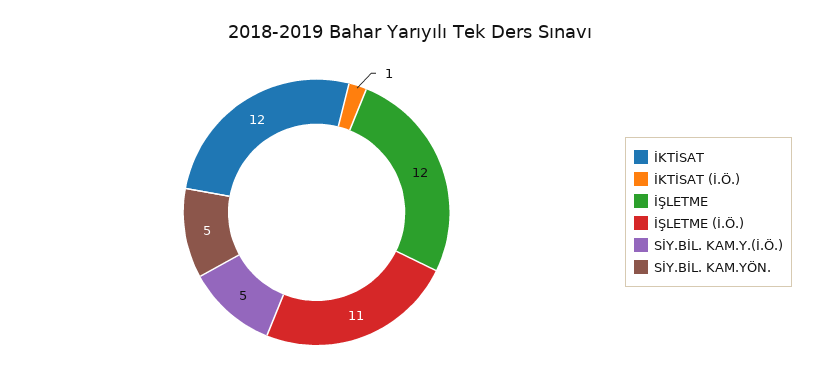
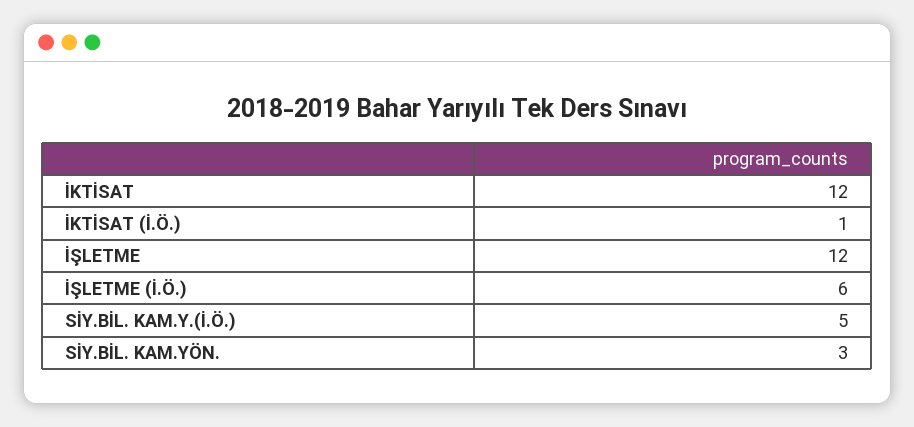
  {
    "İKTİSAT": 12,
    "İKTİSAT (İ.Ö.)": 1,
    "İŞLETME": 12,
-   "İŞLETME (İ.Ö.)": 11,
+   "İŞLETME (İ.Ö.)": 6,
    "SİY.BİL. KAM.Y.(İ.Ö.)": 5,
-   "SİY.BİL. KAM.YÖN.": 5
+   "SİY.BİL. KAM.YÖN.": 3
  }

